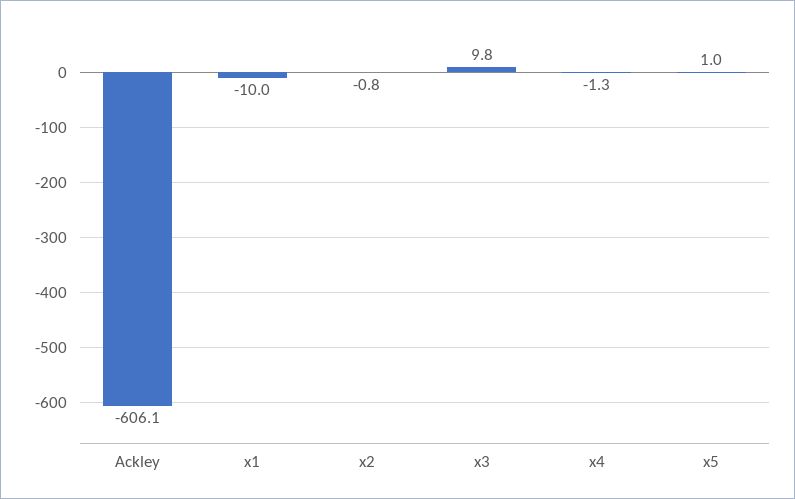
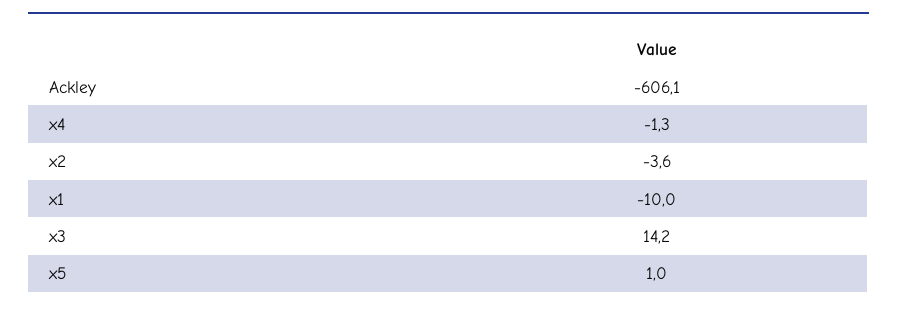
  {
    "Ackley": -606.1,
    "x1": -10,
-   "x2": -0.8,
+   "x2": -3.6,
-   "x3": 9.8,
+   "x3": 14.2,
    "x4": -1.3,
    "x5": 1
  }

